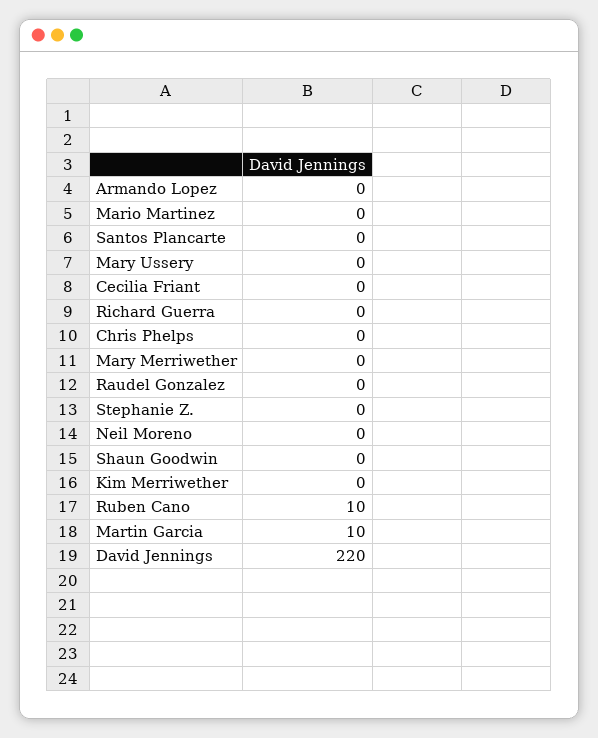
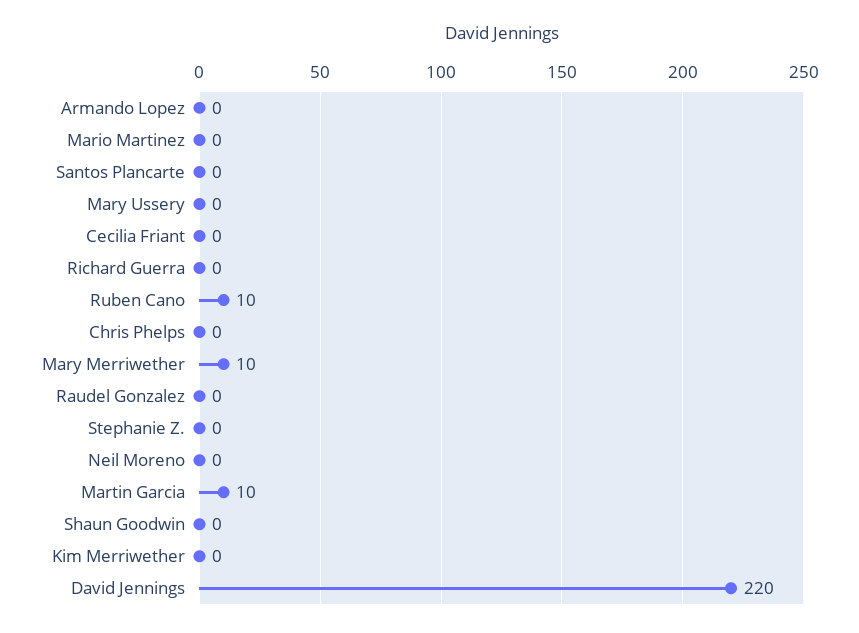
  {
    "Armando Lopez": 0,
    "Mario Martinez": 0,
    "Santos Plancarte": 0,
    "Mary Ussery": 0,
    "Cecilia Friant": 0,
    "Richard Guerra": 0,
    "Chris Phelps": 0,
-   "Mary Merriwether": 0,
+   "Mary Merriwether": 10,
    "Raudel Gonzalez": 0,
    "Stephanie Z.": 0,
    "Neil Moreno": 0,
    "Shaun Goodwin": 0,
    "Kim Merriwether": 0,
    "Ruben Cano": 10,
    "Martin Garcia": 10,
    "David Jennings": 220
  }

